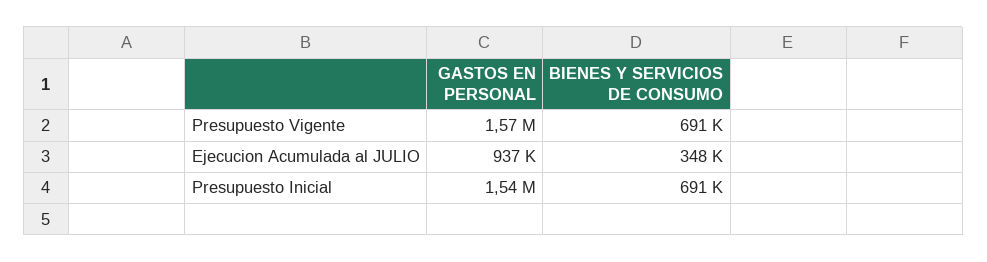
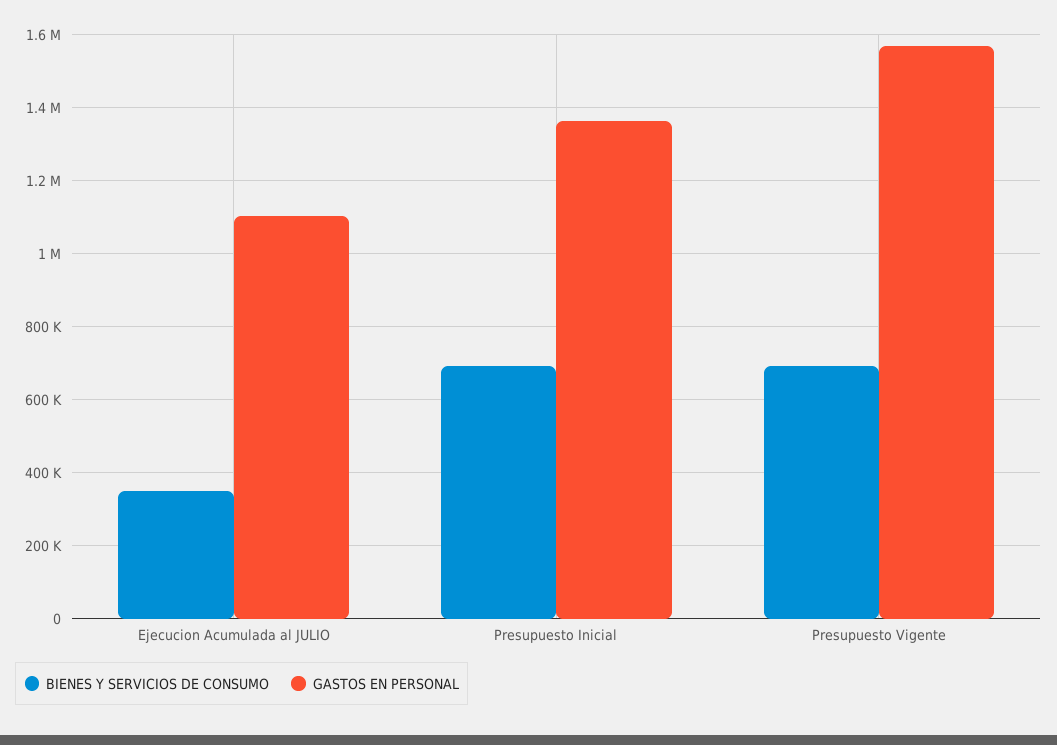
  {
    "GASTOS EN PERSONAL": {
      "Presupuesto Vigente": 1570000,
-     "Ejecucion Acumulada al JULIO": 937000,
+     "Ejecucion Acumulada al JULIO": 1100000,
-     "Presupuesto Inicial": 1540000
+     "Presupuesto Inicial": 1360000
    },
    "BIENES Y SERVICIOS DE CONSUMO": {
      "Presupuesto Vigente": 691000,
      "Ejecucion Acumulada al JULIO": 348000,
      "Presupuesto Inicial": 691000
    }
  }

